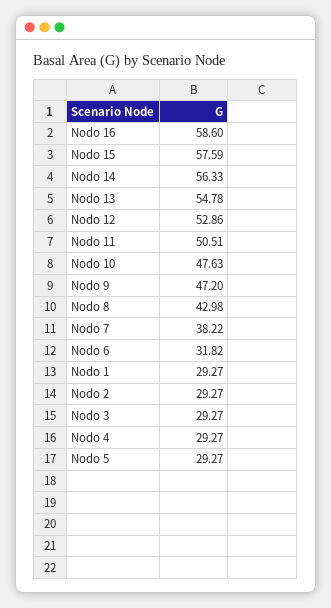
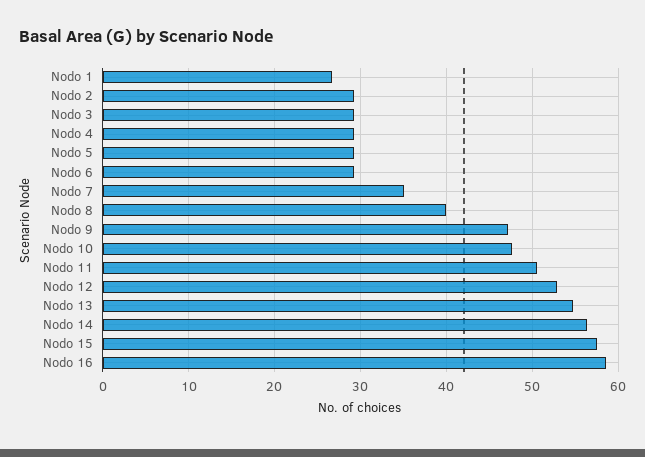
  {
    "Nodo 16": 58.6,
    "Nodo 15": 57.59,
    "Nodo 14": 56.33,
    "Nodo 13": 54.78,
    "Nodo 12": 52.86,
    "Nodo 11": 50.51,
    "Nodo 10": 47.63,
    "Nodo 9": 47.2,
-   "Nodo 8": 42.98,
+   "Nodo 8": 40,
-   "Nodo 7": 38.22,
+   "Nodo 7": 35,
-   "Nodo 6": 31.82,
+   "Nodo 6": 29,
-   "Nodo 1": 29.27,
+   "Nodo 1": 27,
    "Nodo 2": 29.27,
    "Nodo 3": 29.27,
    "Nodo 4": 29.27,
    "Nodo 5": 29.27
  }

